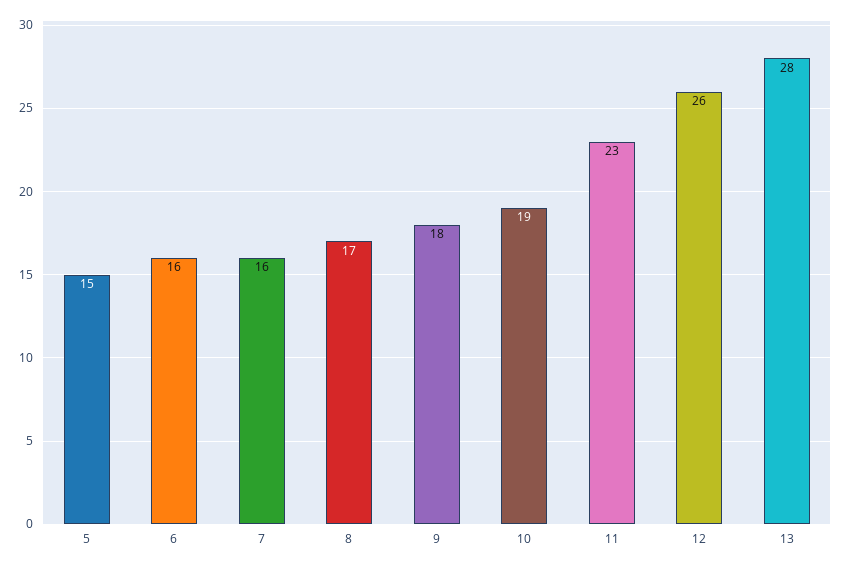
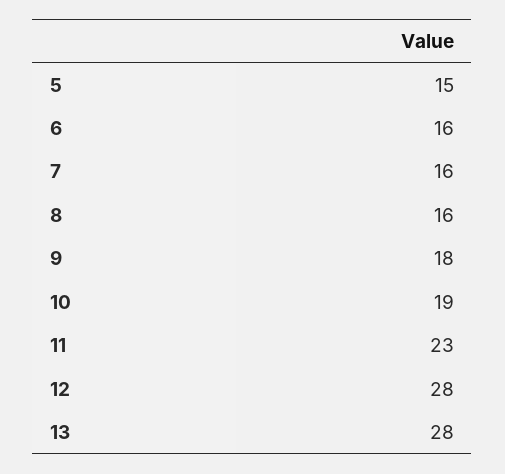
  {
    "5": 15,
    "6": 16,
    "7": 16,
-   "8": 17,
+   "8": 16,
    "9": 18,
    "10": 19,
    "11": 23,
-   "12": 26,
+   "12": 28,
    "13": 28
  }

